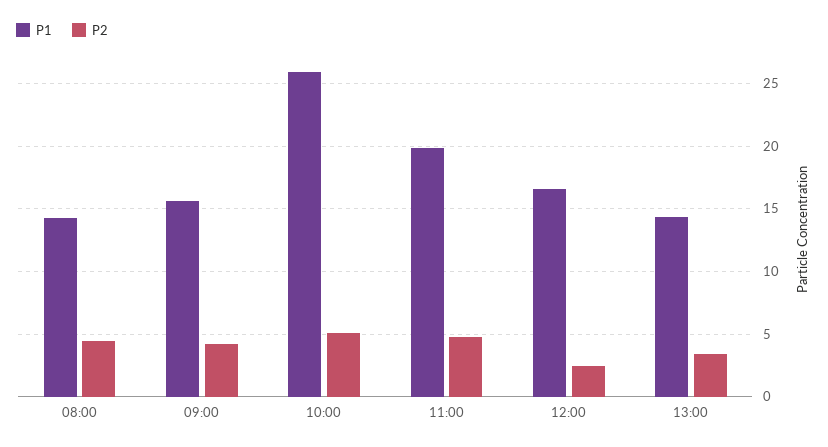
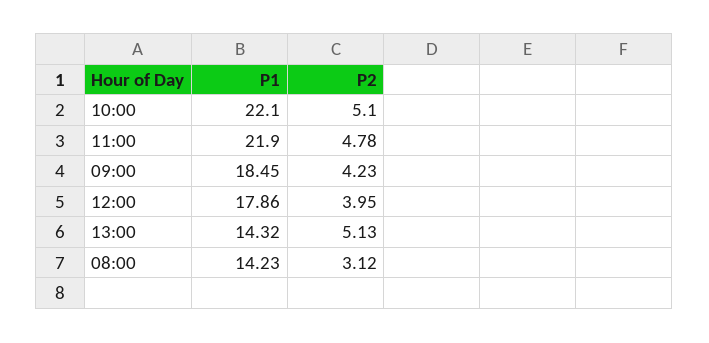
  {
    "P1": {
      "08:00": 14.23,
-     "09:00": 15.5,
+     "09:00": 18.45,
-     "10:00": 26,
+     "10:00": 22.1,
-     "11:00": 20,
+     "11:00": 21.9,
-     "12:00": 16.5,
+     "12:00": 17.86,
      "13:00": 14.32
    },
    "P2": {
-     "08:00": 4.5,
+     "08:00": 3.12,
      "09:00": 4.23,
      "10:00": 5.1,
      "11:00": 4.78,
-     "12:00": 2.5,
+     "12:00": 3.95,
-     "13:00": 3.5
+     "13:00": 5.13
    }
  }

